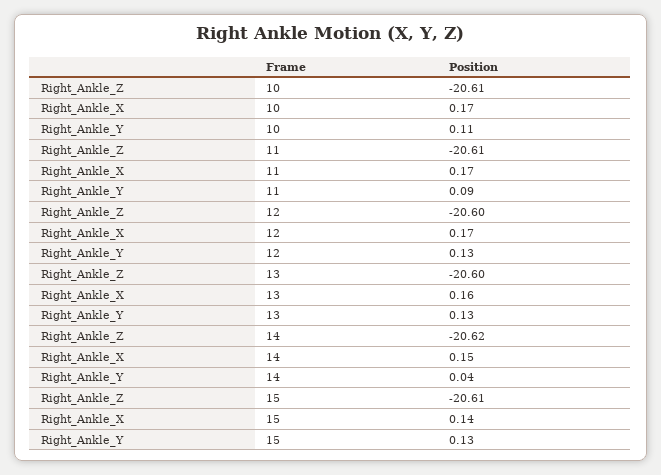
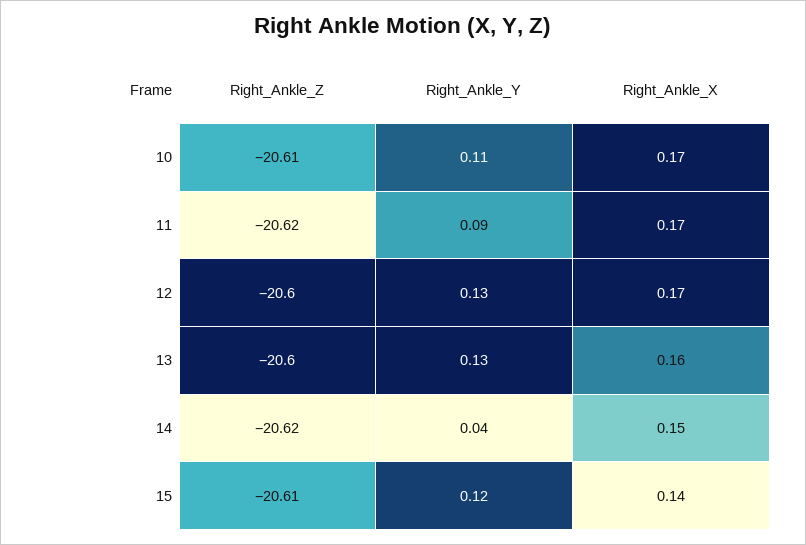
  {
    "Right_Ankle_Z": {
      "10": -20.61,
-     "11": -20.61,
+     "11": -20.62,
      "12": -20.6,
      "13": -20.6,
      "14": -20.62,
      "15": -20.61
    },
    "Right_Ankle_X": {
      "10": 0.17,
      "11": 0.17,
      "12": 0.17,
      "13": 0.16,
      "14": 0.15,
      "15": 0.14
    },
    "Right_Ankle_Y": {
      "10": 0.11,
      "11": 0.09,
      "12": 0.13,
      "13": 0.13,
      "14": 0.04,
-     "15": 0.13
+     "15": 0.12
    }
  }

